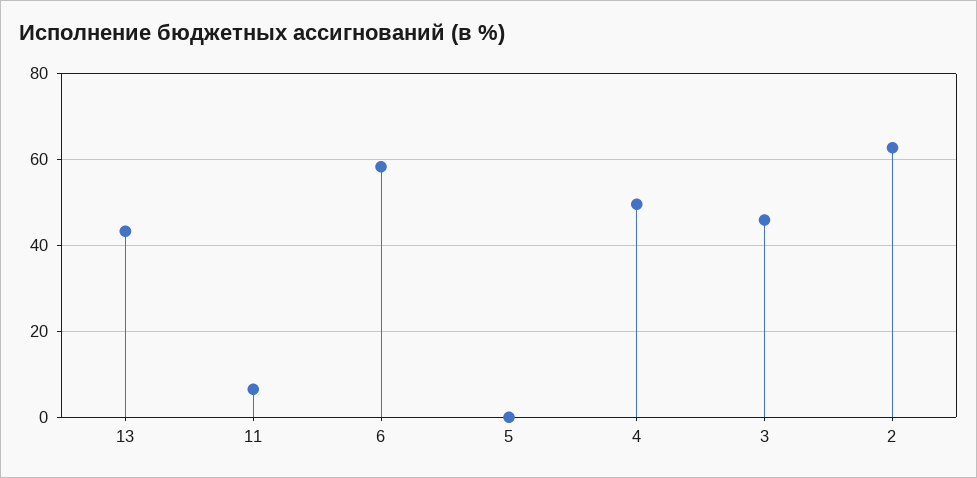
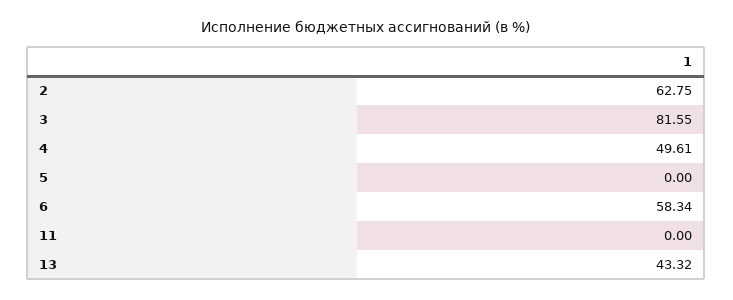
  {
    "13": 43.32,
-   "11": 6,
+   "11": 0,
    "6": 58.34,
    "5": 0,
    "4": 49.61,
-   "3": 46,
+   "3": 81.55,
    "2": 62.75
  }

